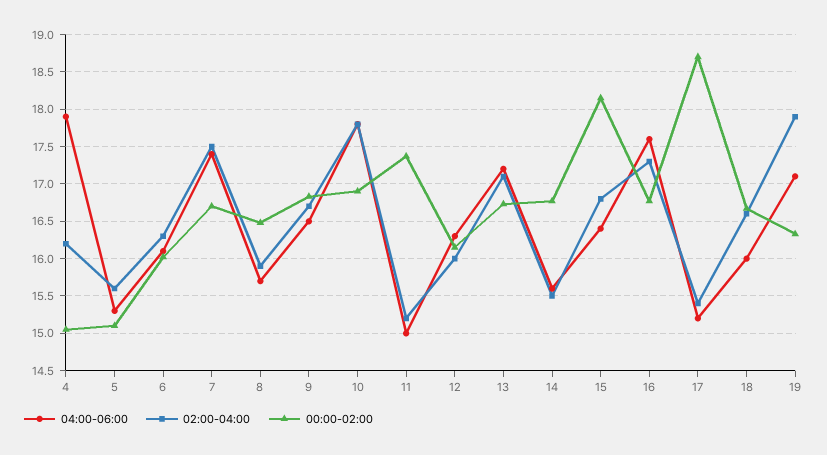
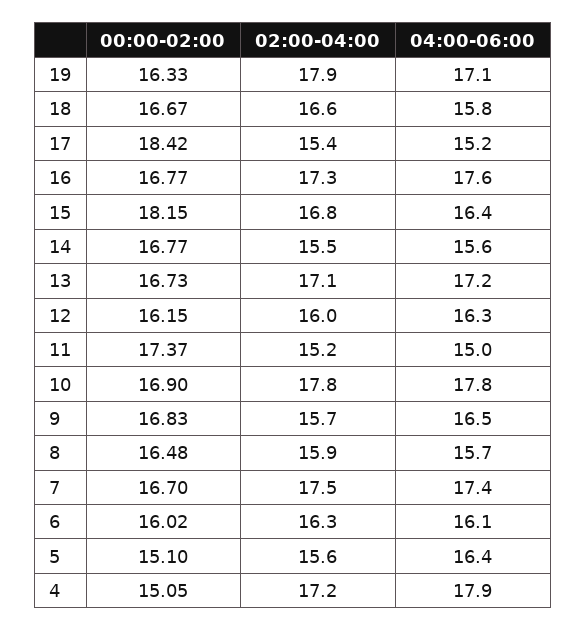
  {
    "04:00-06:00": {
      "4": 17.9,
-     "5": 15.3,
+     "5": 16.4,
      "6": 16.1,
      "7": 17.4,
      "8": 15.7,
      "9": 16.5,
      "10": 17.8,
      "11": 15,
      "12": 16.3,
      "13": 17.2,
      "14": 15.6,
      "15": 16.4,
      "16": 17.6,
      "17": 15.2,
-     "18": 16,
+     "18": 15.8,
      "19": 17.1
    },
    "02:00-04:00": {
-     "4": 16.2,
+     "4": 17.2,
      "5": 15.6,
      "6": 16.3,
      "7": 17.5,
      "8": 15.9,
-     "9": 16.7,
+     "9": 15.7,
      "10": 17.8,
      "11": 15.2,
      "12": 16,
      "13": 17.1,
      "14": 15.5,
      "15": 16.8,
      "16": 17.3,
      "17": 15.4,
      "18": 16.6,
      "19": 17.9
    },
    "00:00-02:00": {
      "4": 15.05,
      "5": 15.1,
      "6": 16.02,
      "7": 16.7,
      "8": 16.48,
      "9": 16.83,
      "10": 16.9,
      "11": 17.37,
      "12": 16.15,
      "13": 16.73,
      "14": 16.77,
      "15": 18.15,
      "16": 16.77,
-     "17": 18.7,
+     "17": 18.42,
      "18": 16.67,
      "19": 16.33
    }
  }

